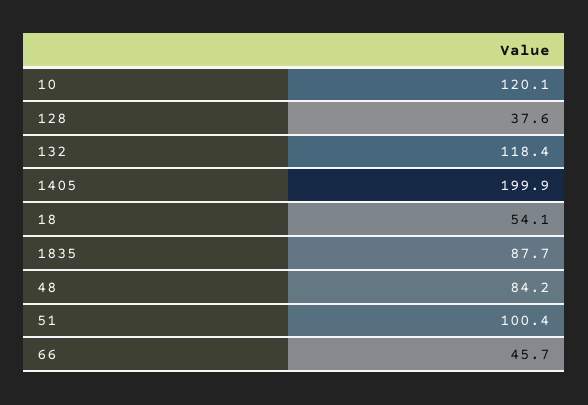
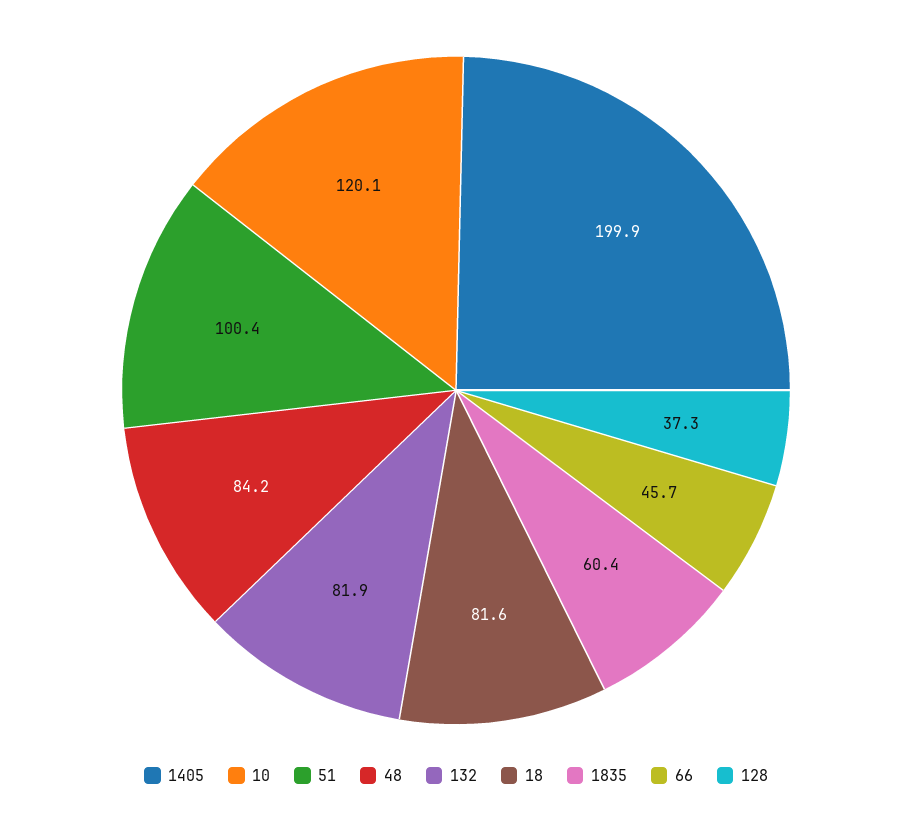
  {
    "10": 120.1,
-   "128": 37.6,
+   "128": 37.3,
-   "132": 118.4,
+   "132": 81.9,
    "1405": 199.9,
-   "18": 54.1,
+   "18": 81.6,
-   "1835": 87.7,
+   "1835": 60.4,
    "48": 84.2,
    "51": 100.4,
    "66": 45.7
  }

